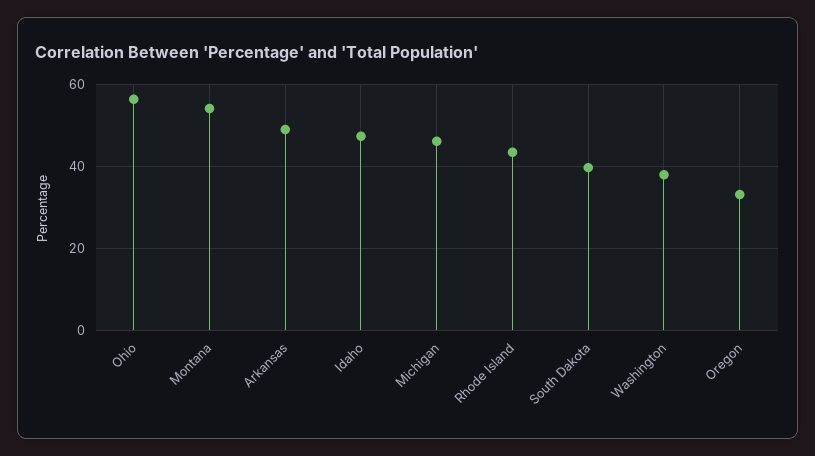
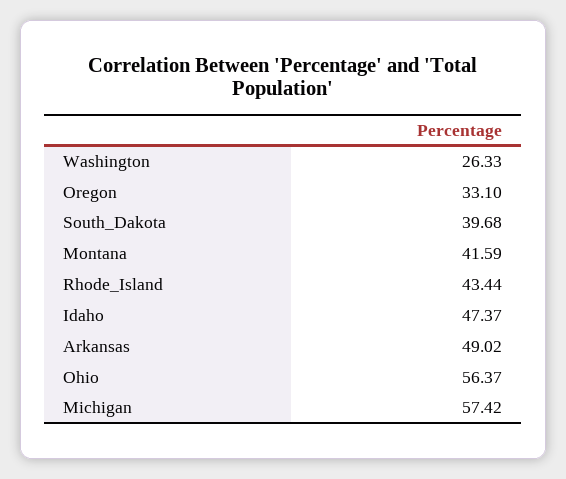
  {
    "Ohio": 56.37,
-   "Montana": 54,
+   "Montana": 41.59,
    "Arkansas": 49.02,
    "Idaho": 47.37,
-   "Michigan": 46,
+   "Michigan": 57.42,
    "Rhode Island": 43.44,
    "South Dakota": 39.68,
-   "Washington": 38,
+   "Washington": 26.33,
    "Oregon": 33.1
  }

